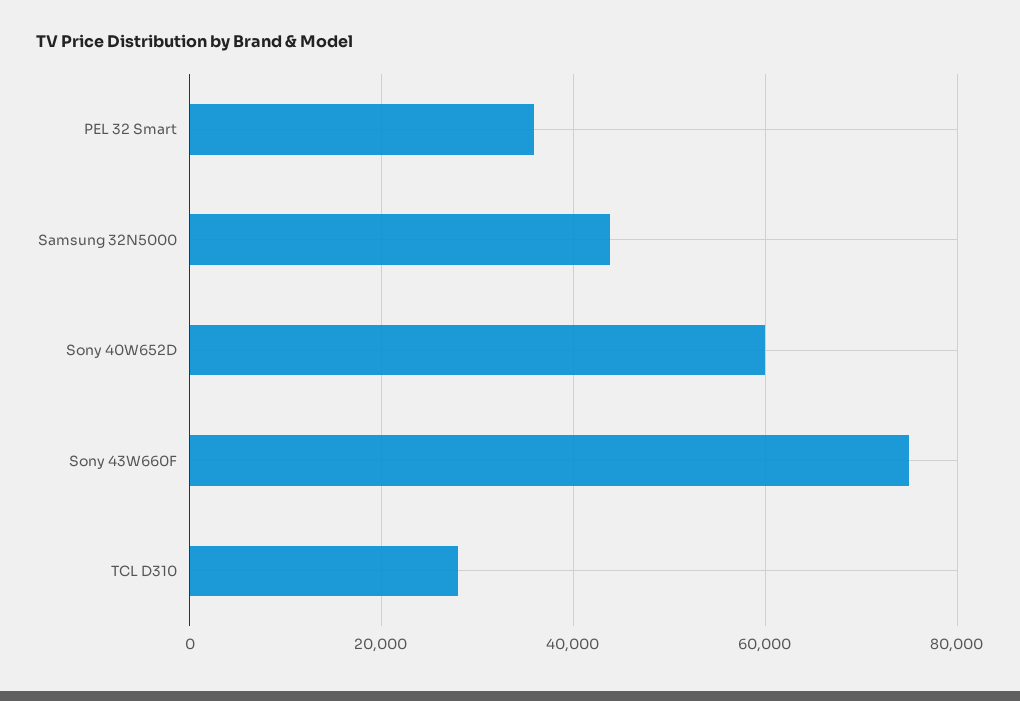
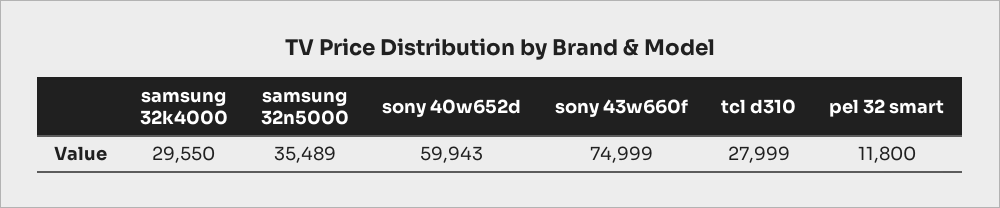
  {
-   "PEL 32 Smart": 36000,
+   "PEL 32 Smart": 11800,
-   "Samsung 32N5000": 44000,
+   "Samsung 32N5000": 35489,
    "Sony 40W652D": 59943,
    "Sony 43W660F": 74999,
-   "TCL D310": 27999
+   "TCL D310": 27999,
+   "samsung 32k4000": 29550
  }

